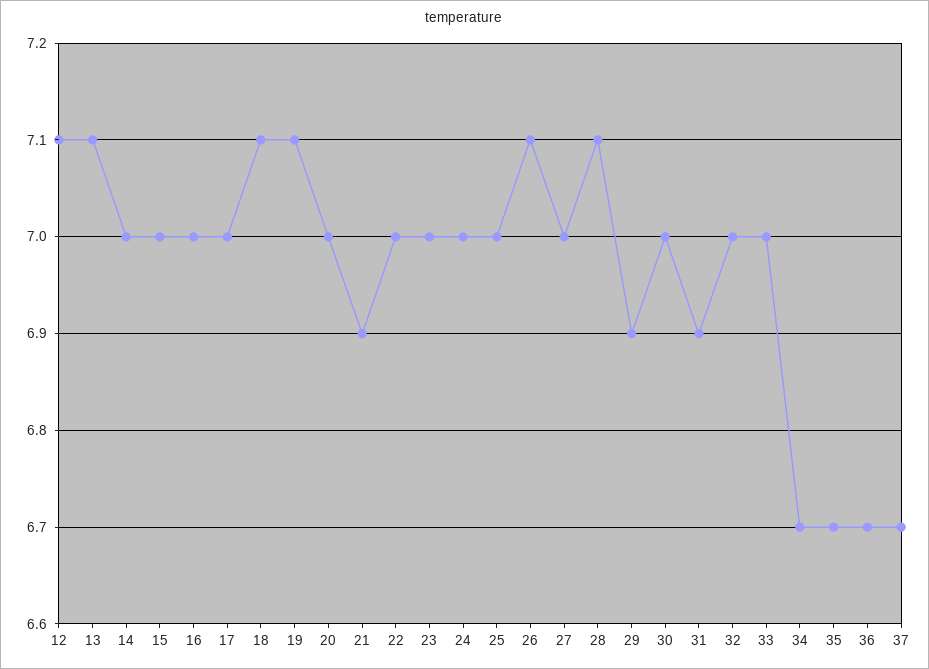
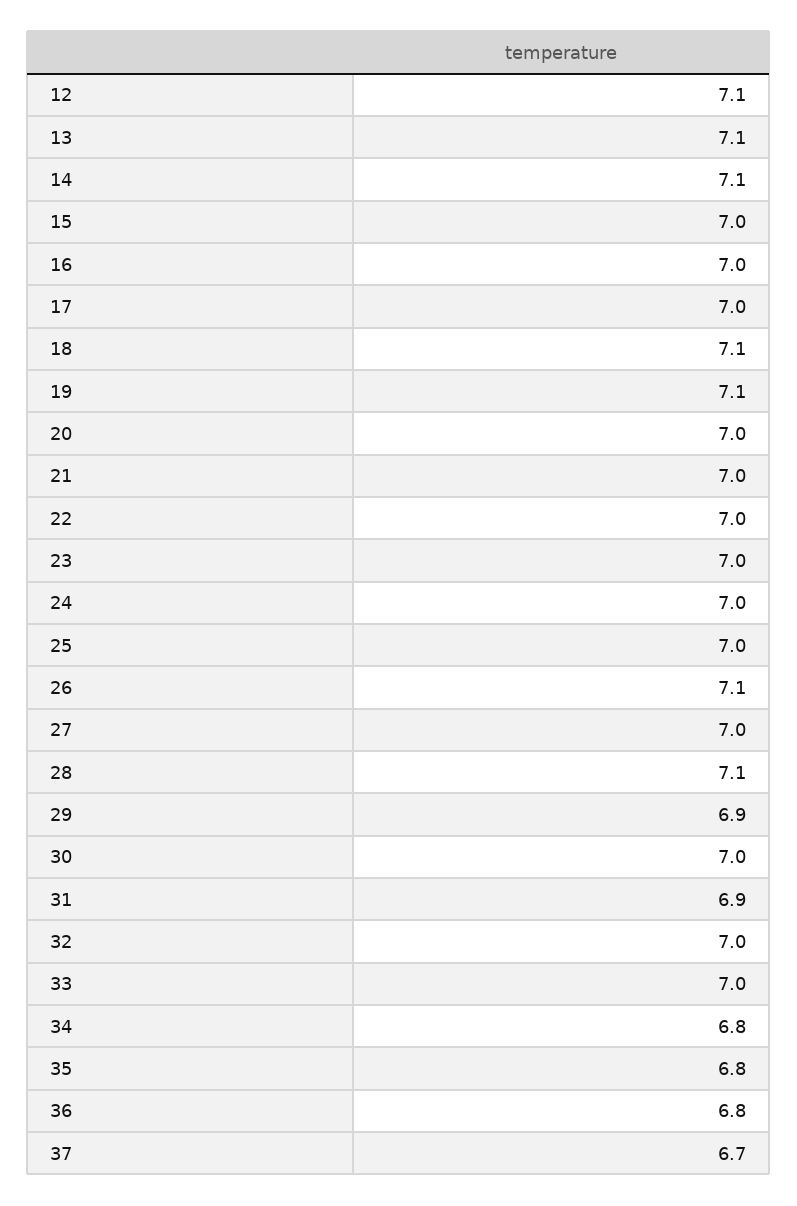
  {
    "12": 7.1,
    "13": 7.1,
-   "14": 7,
+   "14": 7.1,
    "15": 7,
    "16": 7,
    "17": 7,
    "18": 7.1,
    "19": 7.1,
    "20": 7,
-   "21": 6.9,
+   "21": 7,
    "22": 7,
    "23": 7,
    "24": 7,
    "25": 7,
    "26": 7.1,
    "27": 7,
    "28": 7.1,
    "29": 6.9,
    "30": 7,
    "31": 6.9,
    "32": 7,
    "33": 7,
-   "34": 6.7,
+   "34": 6.8,
-   "35": 6.7,
+   "35": 6.8,
-   "36": 6.7,
+   "36": 6.8,
    "37": 6.7
  }

